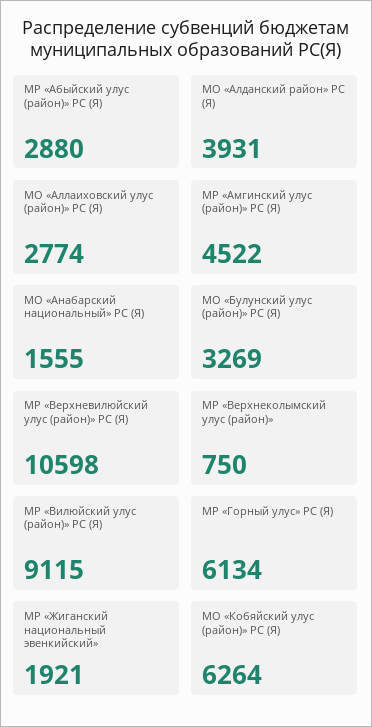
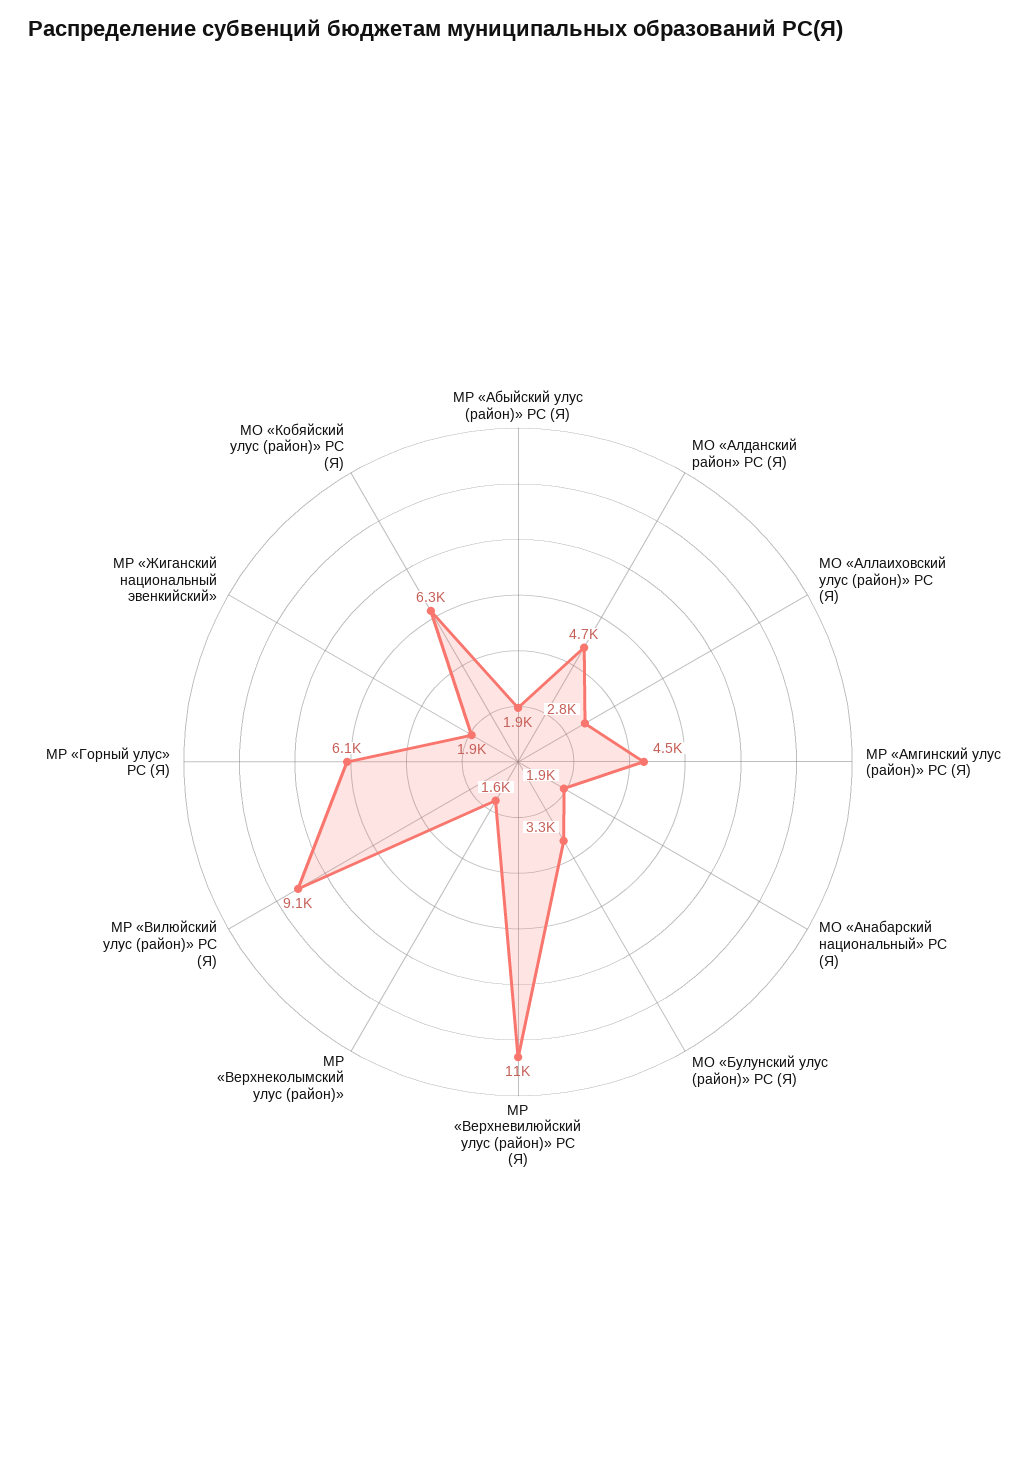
  {
-   "МР «Абыйский улус (район)» РС (Я)": 2880,
+   "МР «Абыйский улус (район)» РС (Я)": 1900,
-   "МО «Алданский район» РС (Я)": 3931,
+   "МО «Алданский район» РС (Я)": 4700,
    "МО «Аллаиховский улус (район)» РС (Я)": 2774,
    "МР «Амгинский улус (район)» РС (Я)": 4522,
-   "МО «Анабарский национальный» РС (Я)": 1555,
+   "МО «Анабарский национальный» РС (Я)": 1900,
    "МО «Булунский улус (район)» РС (Я)": 3269,
    "МР «Верхневилюйский улус (район)» РС (Я)": 10598,
-   "МР «Верхнеколымский улус (район)»": 750,
+   "МР «Верхнеколымский улус (район)»": 1600,
    "МР «Вилюйский улус (район)» РС (Я)": 9115,
    "МР «Горный улус» РС (Я)": 6134,
    "МР «Жиганский национальный эвенкийский»": 1921,
    "МО «Кобяйский улус (район)» РС (Я)": 6264
  }

